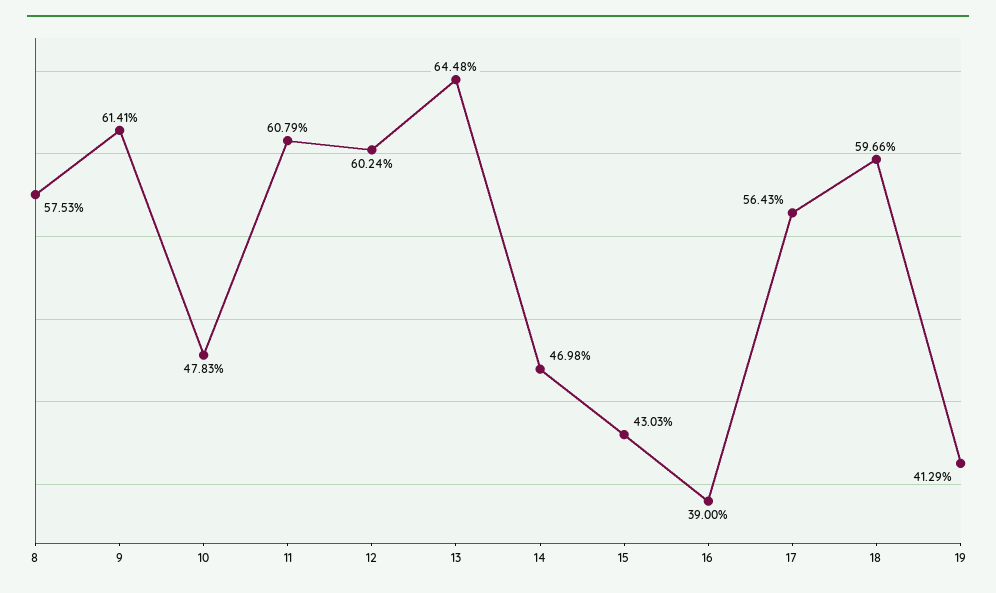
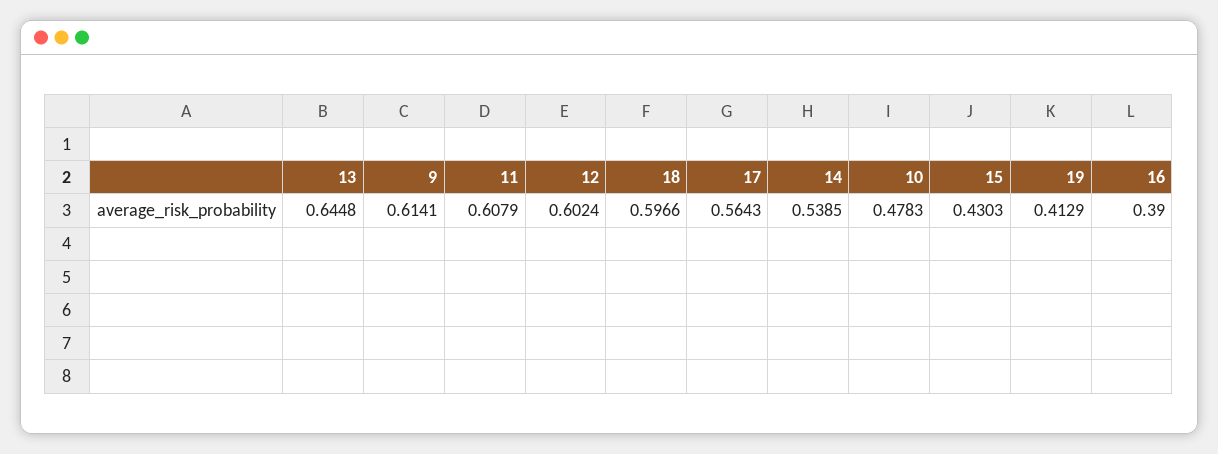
  {
-   "8": 0.5753,
    "9": 0.6141,
    "10": 0.4783,
    "11": 0.6079,
    "12": 0.6024,
    "13": 0.6448,
-   "14": 0.4698,
+   "14": 0.5385,
    "15": 0.4303,
    "16": 0.39,
    "17": 0.5643,
    "18": 0.5966,
    "19": 0.4129
  }

